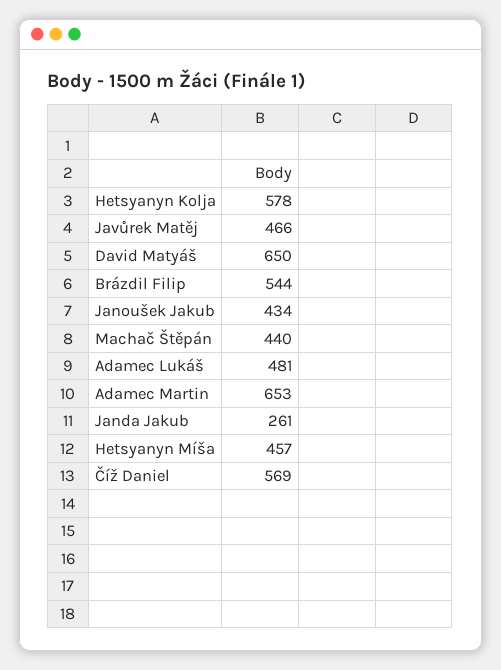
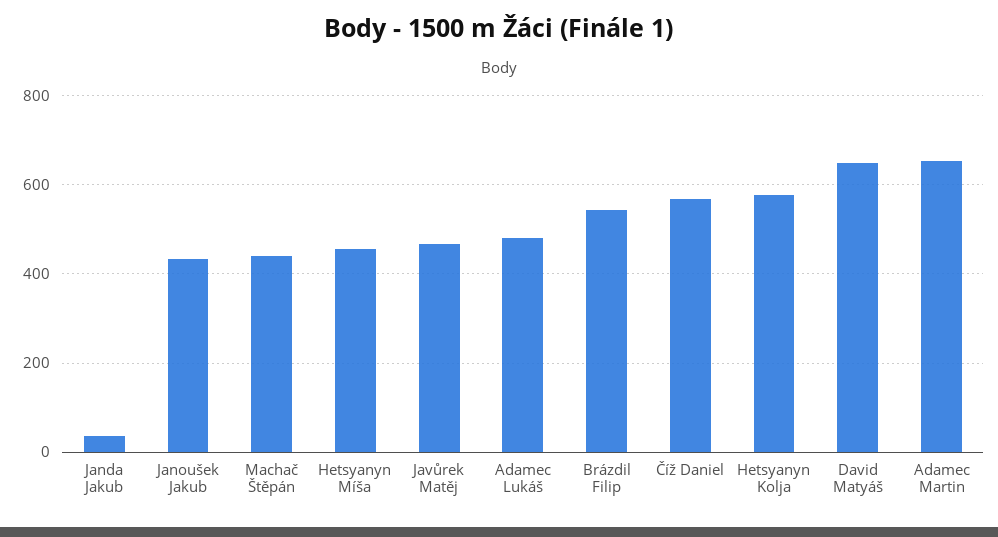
  {
    "Hetsyanyn Kolja": 578,
    "Javůrek Matěj": 466,
    "David Matyáš": 650,
    "Brázdil Filip": 544,
    "Janoušek Jakub": 434,
    "Machač Štěpán": 440,
    "Adamec Lukáš": 481,
    "Adamec Martin": 653,
-   "Janda Jakub": 261,
+   "Janda Jakub": 40,
    "Hetsyanyn Míša": 457,
    "Číž Daniel": 569
  }

